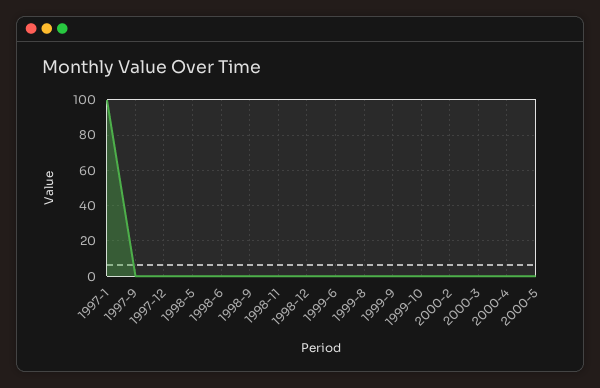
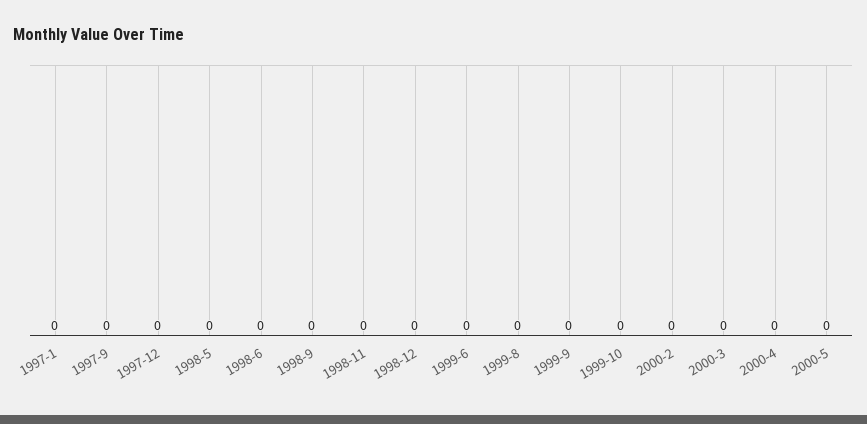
  {
-   "1997-1": 100,
+   "1997-1": 0,
    "1997-9": 0,
    "1997-12": 0,
    "1998-5": 0,
    "1998-6": 0,
    "1998-9": 0,
    "1998-11": 0,
    "1998-12": 0,
    "1999-6": 0,
    "1999-8": 0,
    "1999-9": 0,
    "1999-10": 0,
    "2000-2": 0,
    "2000-3": 0,
    "2000-4": 0,
    "2000-5": 0
  }

